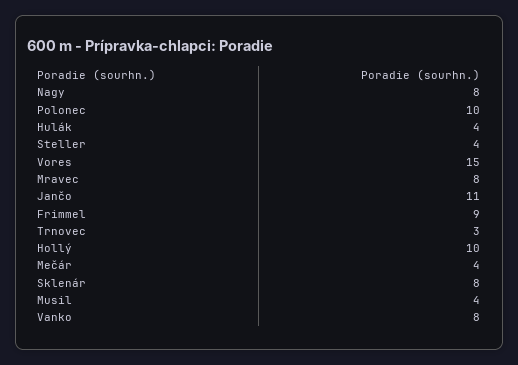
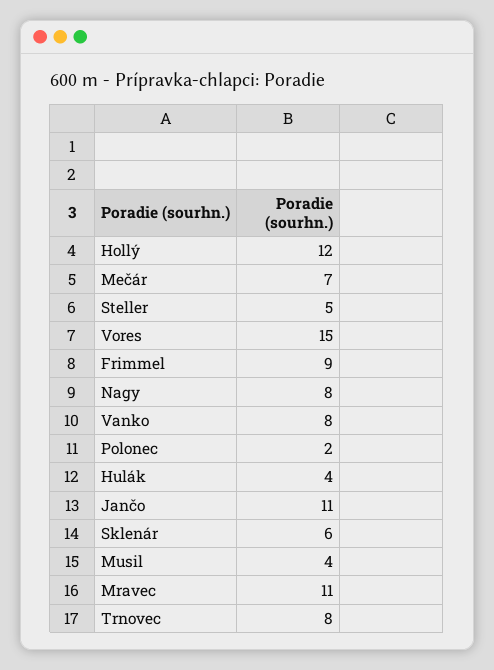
  {
    "Nagy": 8,
-   "Polonec": 10,
+   "Polonec": 2,
    "Hulák": 4,
-   "Steller": 4,
+   "Steller": 5,
    "Vores": 15,
-   "Mravec": 8,
+   "Mravec": 11,
    "Jančo": 11,
    "Frimmel": 9,
-   "Trnovec": 3,
+   "Trnovec": 8,
-   "Hollý": 10,
+   "Hollý": 12,
-   "Mečár": 4,
+   "Mečár": 7,
-   "Sklenár": 8,
+   "Sklenár": 6,
    "Musil": 4,
    "Vanko": 8
  }

